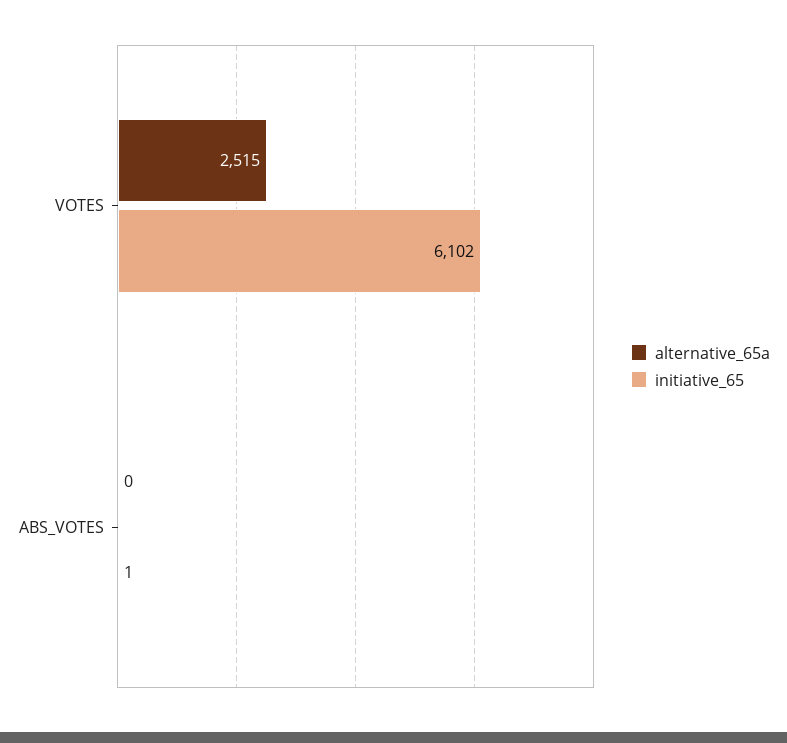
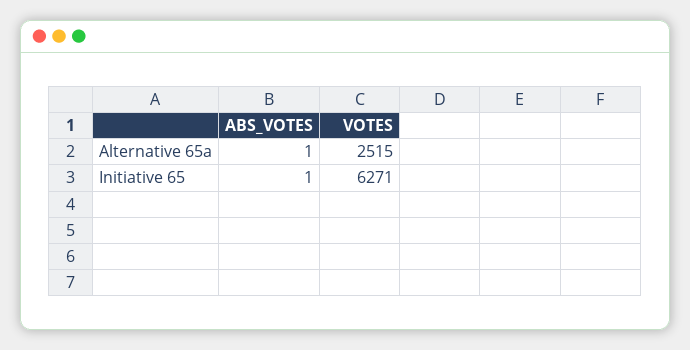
  {
    "alternative_65a": {
      "VOTES": 2515,
-     "ABS_VOTES": 0
+     "ABS_VOTES": 1
    },
    "initiative_65": {
-     "VOTES": 6102,
+     "VOTES": 6271,
      "ABS_VOTES": 1
    }
  }

